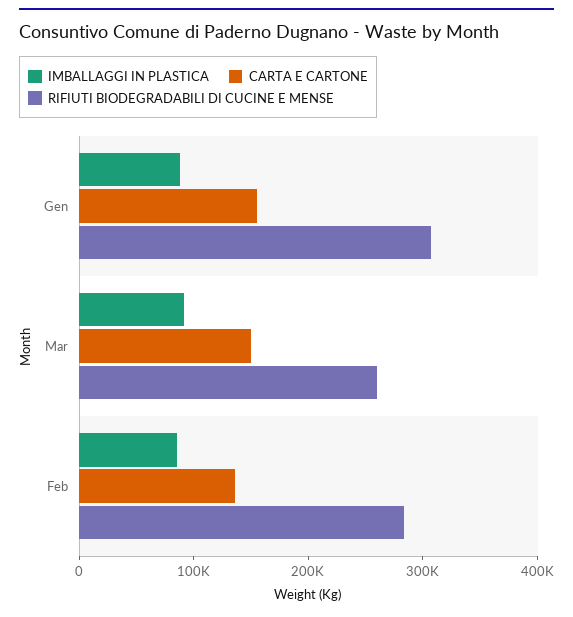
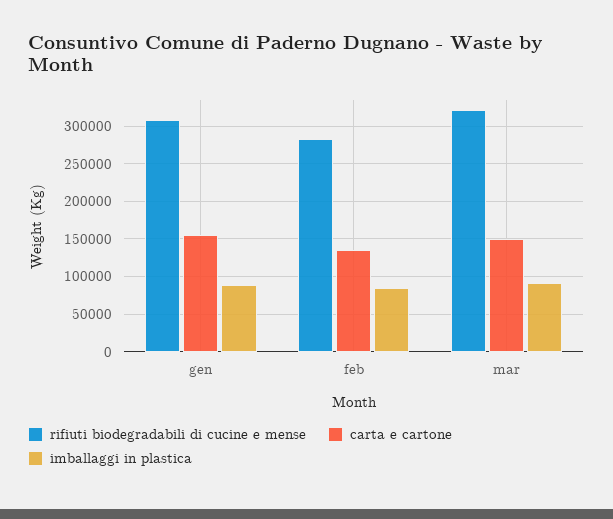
  {
    "IMBALLAGGI IN PLASTICA": {
      "Gen": 90000,
      "Mar": 90000,
      "Feb": 90000
    },
    "CARTA E CARTONE": {
      "Gen": 160000,
      "Mar": 150000,
      "Feb": 140000
    },
    "RIFIUTI BIODEGRADABILI DI CUCINE E MENSE": {
      "Gen": 310000,
-     "Mar": 260000,
+     "Mar": 320000,
      "Feb": 280000
    }
  }

